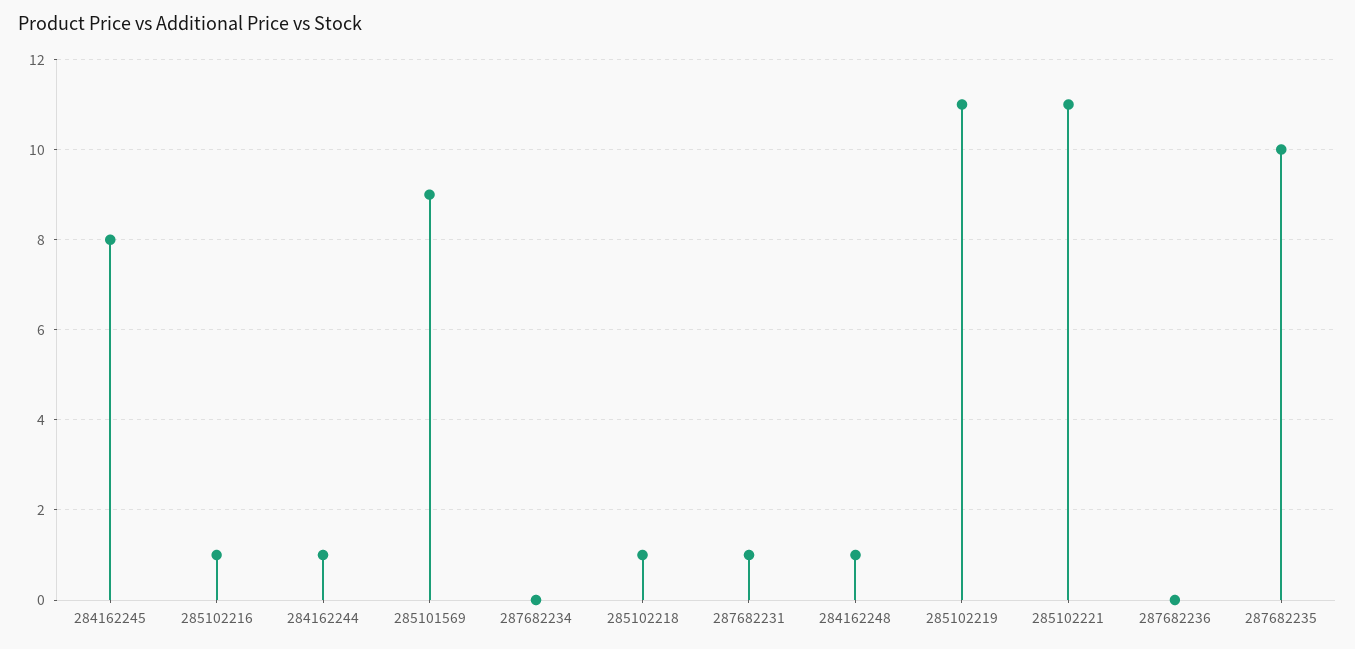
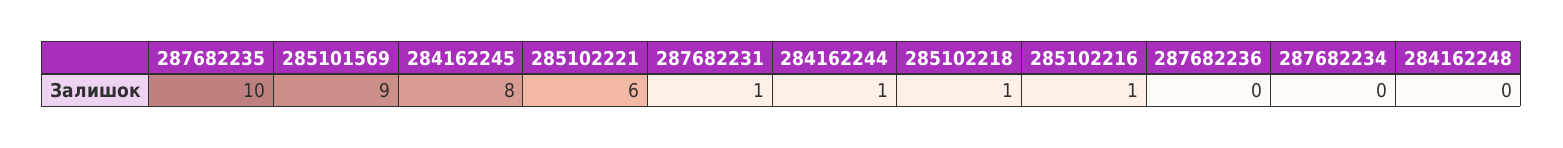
  {
    "284162245": 8,
    "285102216": 1,
    "284162244": 1,
    "285101569": 9,
    "287682234": 0,
    "285102218": 1,
    "287682231": 1,
-   "284162248": 1,
+   "284162248": 0,
-   "285102219": 11,
-   "285102221": 11,
+   "285102221": 6,
    "287682236": 0,
    "287682235": 10
  }

